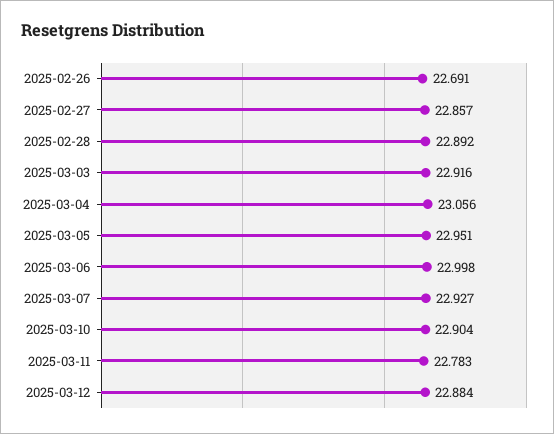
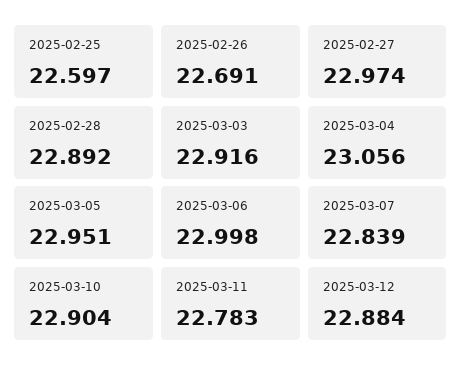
  {
    "2025-02-26": 22.691,
-   "2025-02-27": 22.857,
+   "2025-02-27": 22.974,
    "2025-02-28": 22.892,
    "2025-03-03": 22.916,
    "2025-03-04": 23.056,
    "2025-03-05": 22.951,
    "2025-03-06": 22.998,
-   "2025-03-07": 22.927,
+   "2025-03-07": 22.839,
    "2025-03-10": 22.904,
    "2025-03-11": 22.783,
-   "2025-03-12": 22.884
+   "2025-03-12": 22.884,
+   "2025-02-25": 22.597
  }

